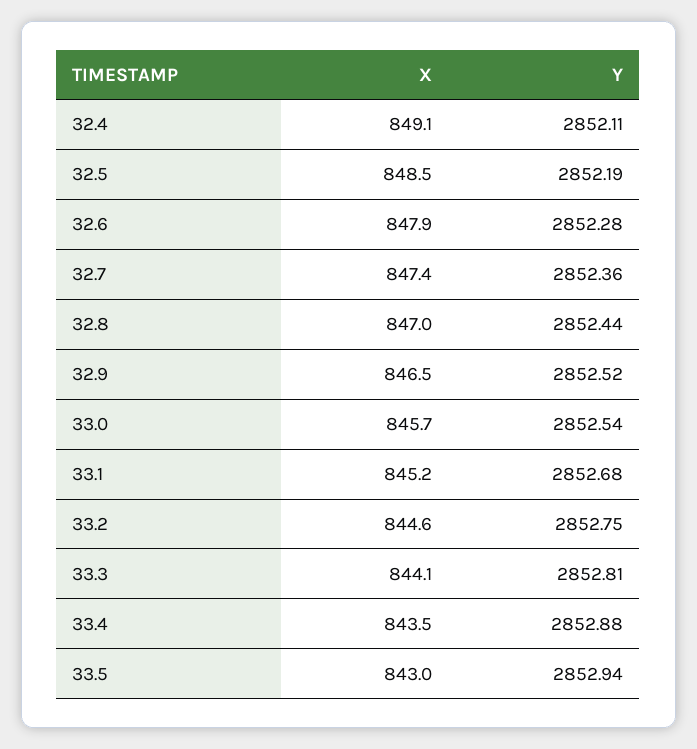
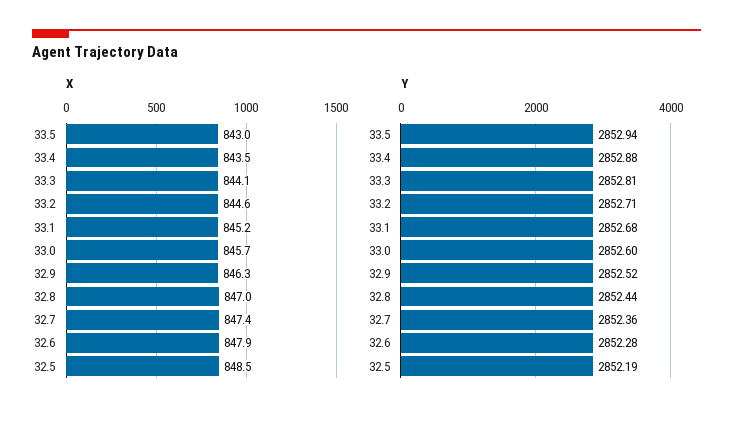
  {
    "X": {
-     "32.4": 849.1,
      "32.5": 848.5,
      "32.6": 847.9,
      "32.7": 847.4,
      "32.8": 847,
-     "32.9": 846.5,
+     "32.9": 846.3,
      "33.0": 845.7,
      "33.1": 845.2,
      "33.2": 844.6,
      "33.3": 844.1,
      "33.4": 843.5,
      "33.5": 843
    },
    "Y": {
-     "32.4": 2852.11,
      "32.5": 2852.19,
      "32.6": 2852.28,
      "32.7": 2852.36,
      "32.8": 2852.44,
      "32.9": 2852.52,
-     "33.0": 2852.54,
+     "33.0": 2852.6,
      "33.1": 2852.68,
-     "33.2": 2852.75,
+     "33.2": 2852.71,
      "33.3": 2852.81,
      "33.4": 2852.88,
      "33.5": 2852.94
    }
  }

